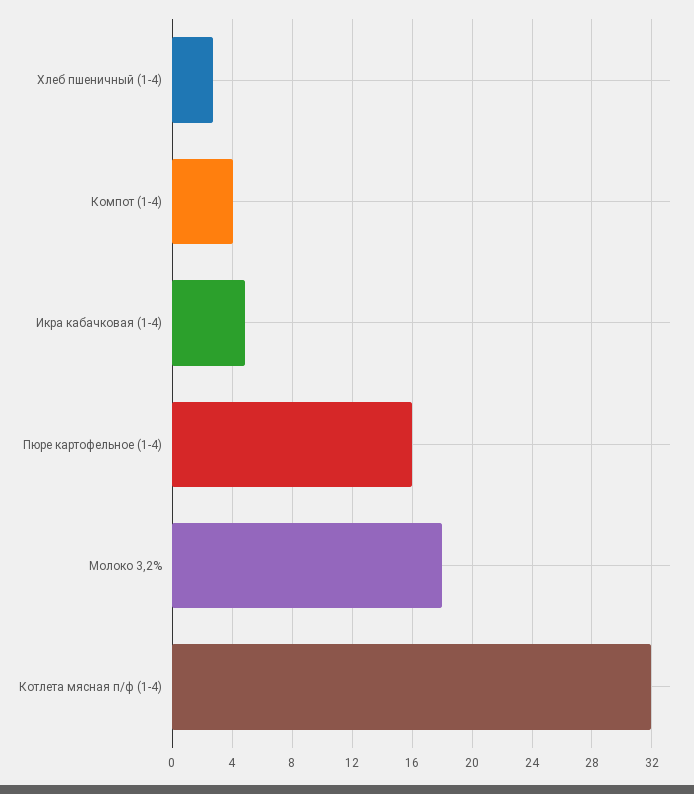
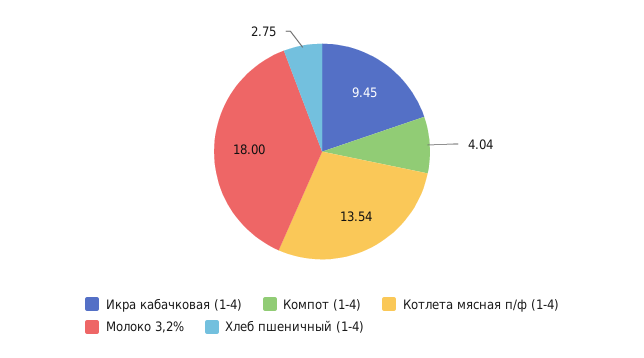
  {
    "Хлеб пшеничный (1-4)": 2.75,
    "Компот (1-4)": 4.04,
-   "Икра кабачковая (1-4)": 5,
+   "Икра кабачковая (1-4)": 9.45,
-   "Пюре картофельное (1-4)": 16,
    "Молоко 3,2%": 18,
-   "Котлета мясная п/ф (1-4)": 32
+   "Котлета мясная п/ф (1-4)": 13.54
  }

